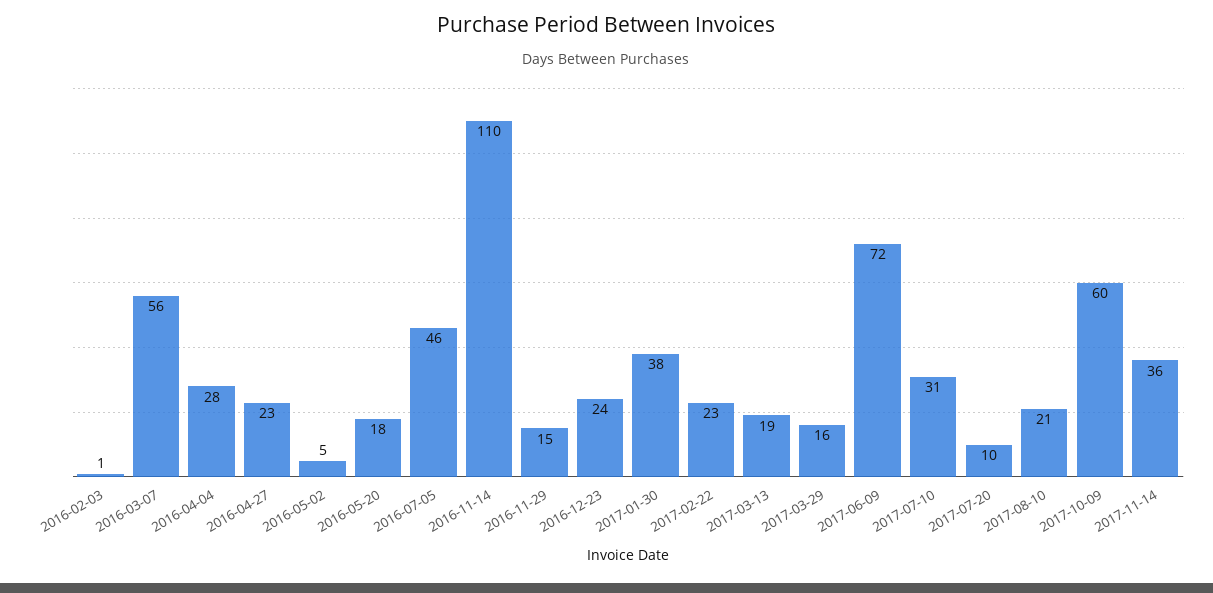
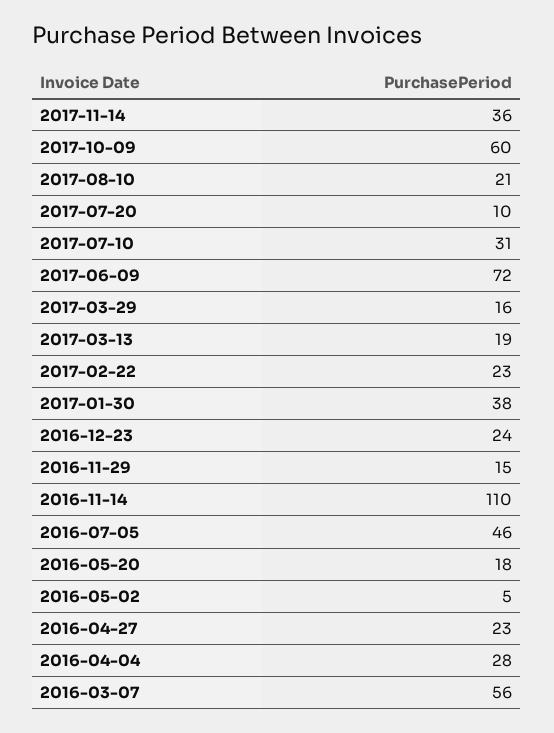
  {
-   "2016-02-03": 1,
    "2016-03-07": 56,
    "2016-04-04": 28,
    "2016-04-27": 23,
    "2016-05-02": 5,
    "2016-05-20": 18,
    "2016-07-05": 46,
    "2016-11-14": 110,
    "2016-11-29": 15,
    "2016-12-23": 24,
    "2017-01-30": 38,
    "2017-02-22": 23,
    "2017-03-13": 19,
    "2017-03-29": 16,
    "2017-06-09": 72,
    "2017-07-10": 31,
    "2017-07-20": 10,
    "2017-08-10": 21,
    "2017-10-09": 60,
    "2017-11-14": 36
  }

